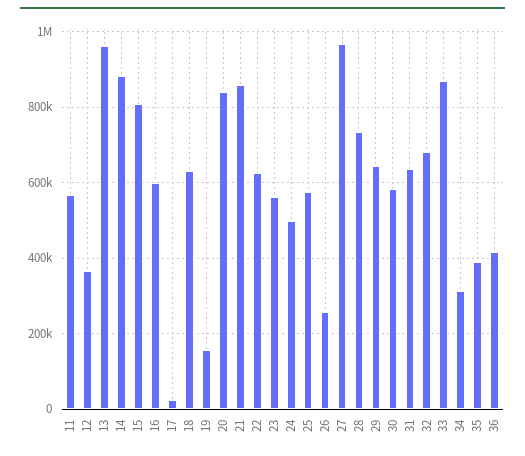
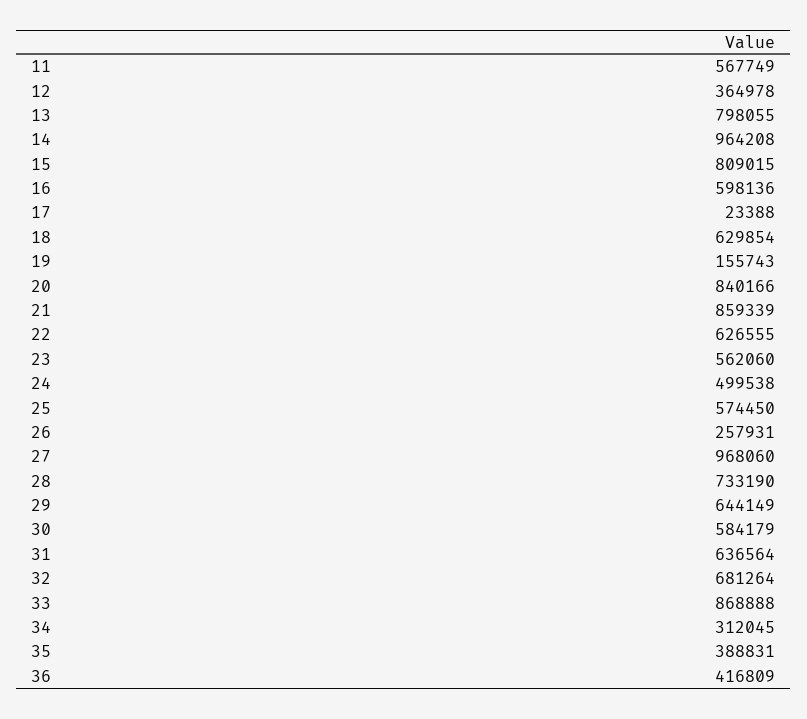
  {
    "11": 567749,
    "12": 364978,
-   "13": 960000,
+   "13": 798055,
-   "14": 880000,
+   "14": 964208,
    "15": 809015,
    "16": 598136,
    "17": 23388,
    "18": 629854,
    "19": 155743,
    "20": 840166,
    "21": 859339,
    "22": 626555,
    "23": 562060,
    "24": 499538,
    "25": 574450,
    "26": 257931,
    "27": 968060,
    "28": 733190,
    "29": 644149,
    "30": 584179,
    "31": 636564,
    "32": 681264,
    "33": 868888,
    "34": 312045,
    "35": 388831,
    "36": 416809
  }

